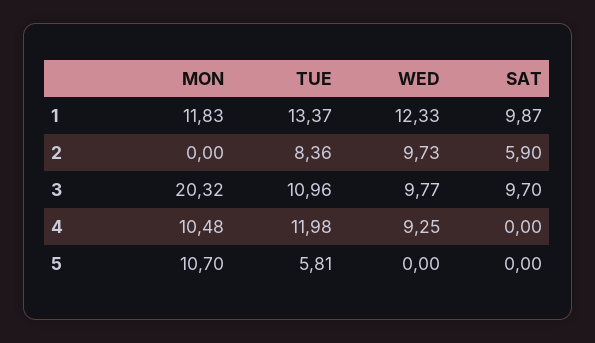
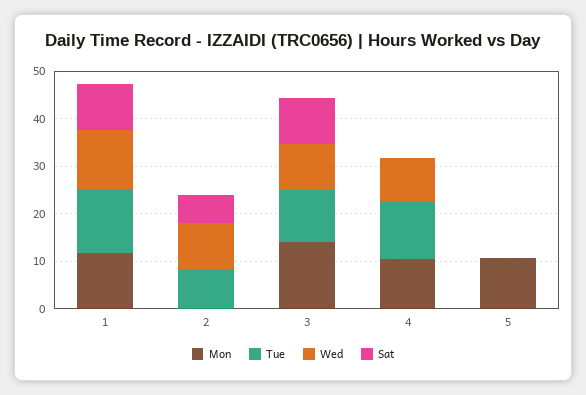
  {
    "MON": {
      "1": 11.83,
      "2": 0,
-     "3": 20.32,
+     "3": 14,
      "4": 10.48,
      "5": 10.7
    },
    "TUE": {
      "1": 13.37,
      "2": 8.36,
      "3": 10.96,
      "4": 11.98,
-     "5": 5.81
+     "5": 0
    },
    "WED": {
      "1": 12.33,
      "2": 9.73,
      "3": 9.77,
      "4": 9.25,
      "5": 0
    },
    "SAT": {
      "1": 9.87,
      "2": 5.9,
      "3": 9.7,
      "4": 0,
      "5": 0
    }
  }

